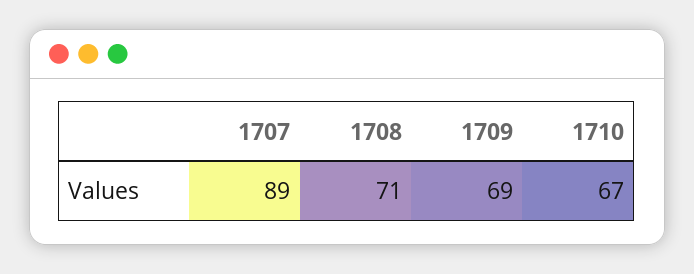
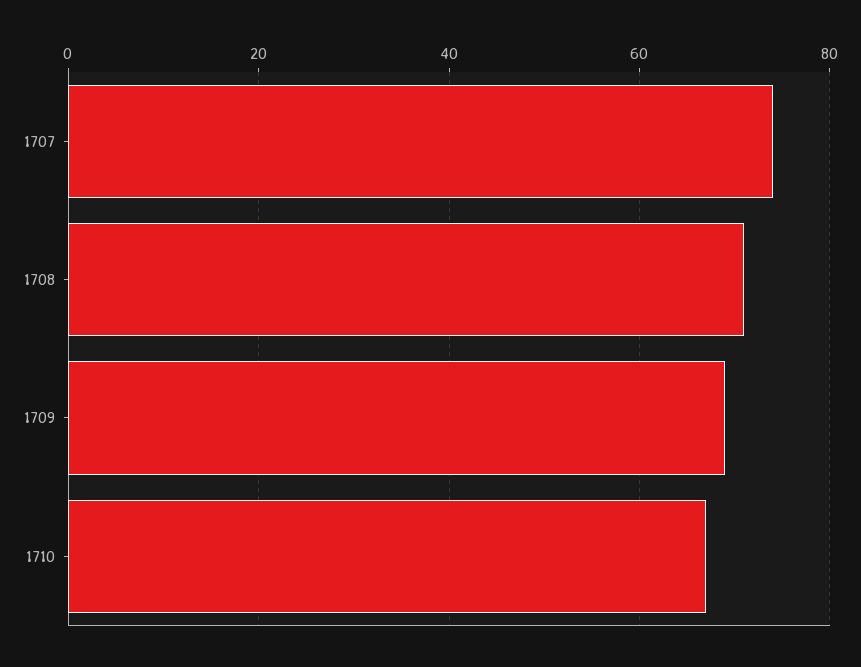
  {
-   "1707": 89,
+   "1707": 75,
    "1708": 71,
    "1709": 69,
    "1710": 67
  }

